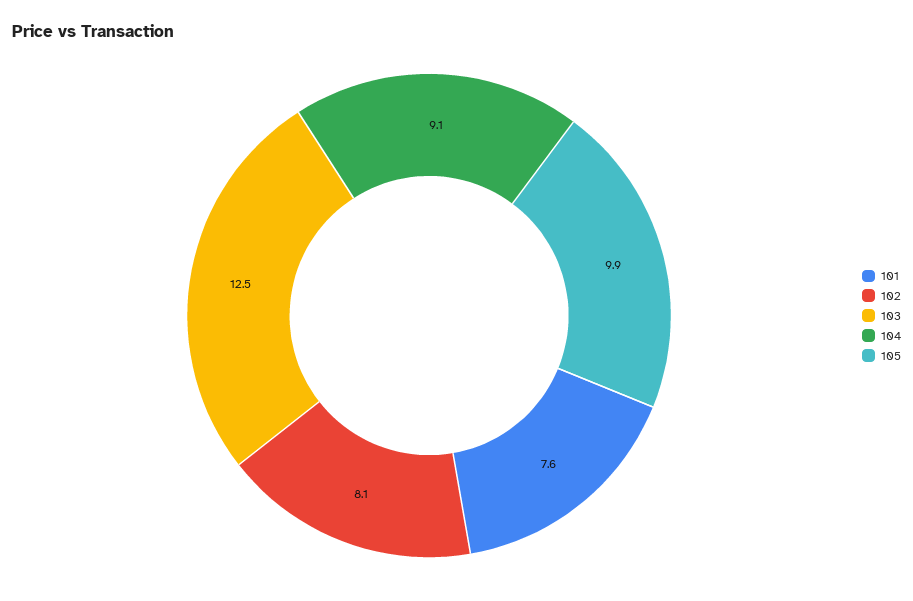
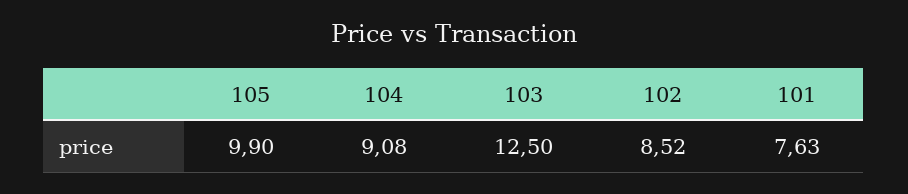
  {
    "101": 7.63,
-   "102": 8.1,
+   "102": 8.52,
    "103": 12.5,
    "104": 9.08,
    "105": 9.9
  }

